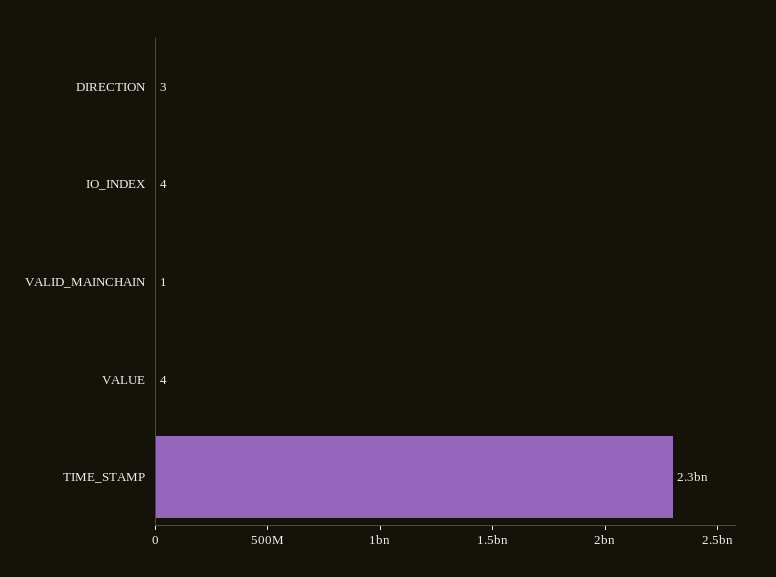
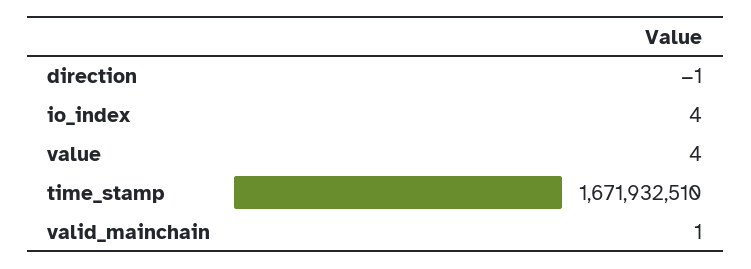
  {
-   "DIRECTION": 3,
+   "DIRECTION": -1,
    "IO_INDEX": 4,
    "VALID_MAINCHAIN": 1,
    "VALUE": 4,
-   "TIME_STAMP": 2300000000
+   "TIME_STAMP": 1671932510
  }

